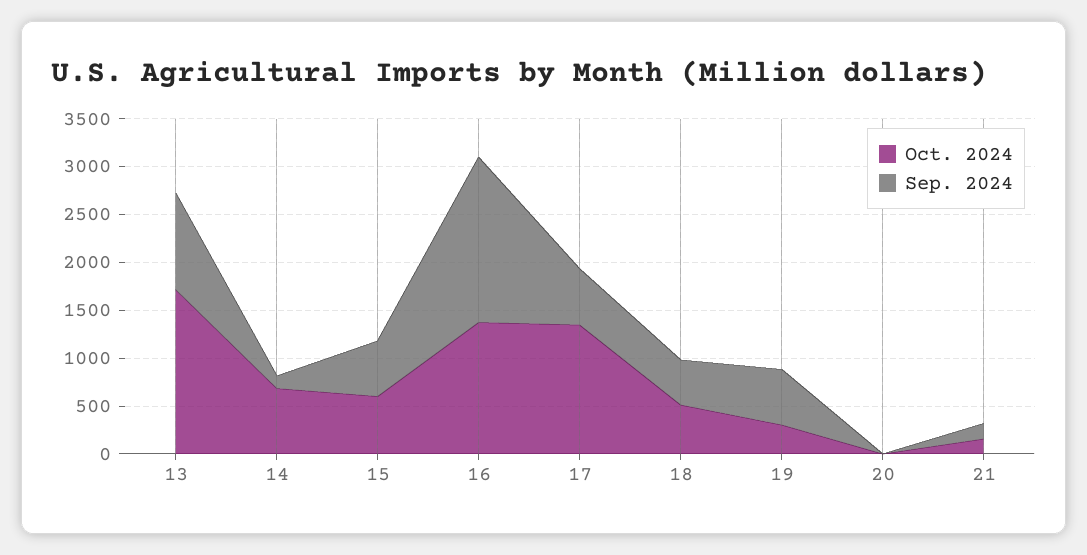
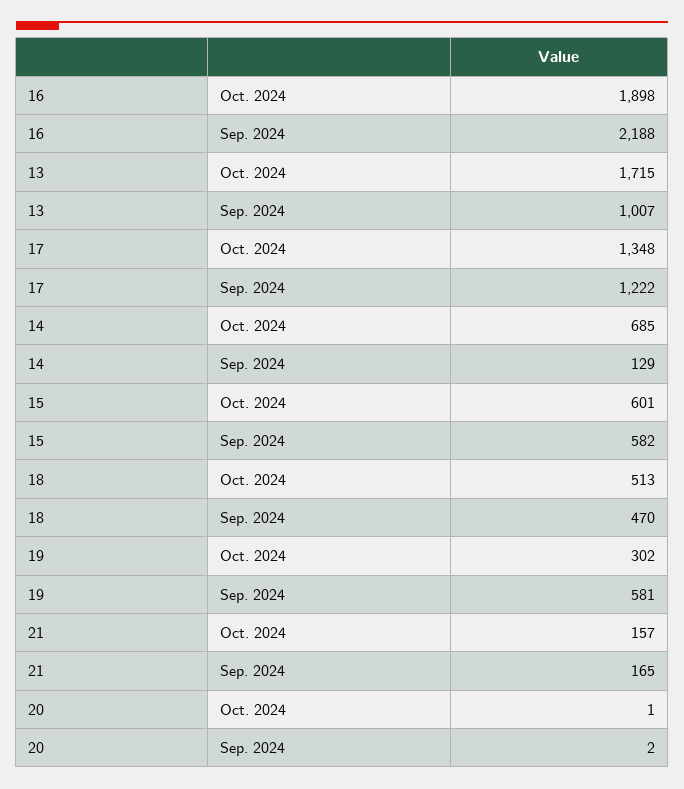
  {
    "Oct. 2024": {
      "13": 1715,
      "14": 685,
      "15": 601,
-     "16": 1400,
+     "16": 1898,
      "17": 1348,
      "18": 513,
      "19": 302,
      "20": 1,
      "21": 157
    },
    "Sep. 2024": {
      "13": 1007,
      "14": 129,
      "15": 582,
-     "16": 1700,
+     "16": 2188,
-     "17": 600,
+     "17": 1222,
      "18": 470,
      "19": 581,
      "20": 2,
      "21": 165
    }
  }

